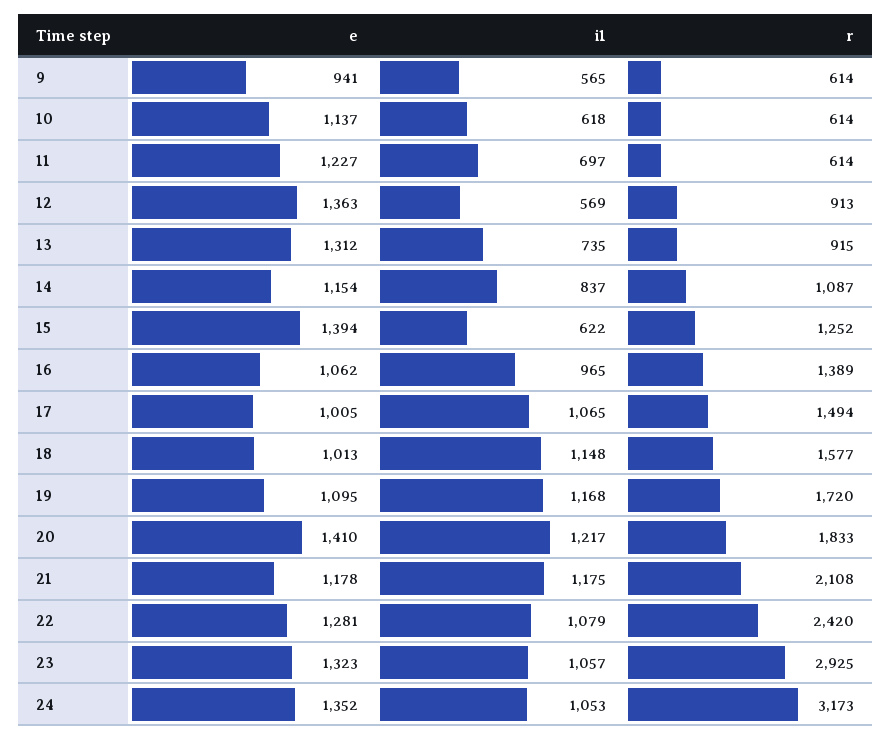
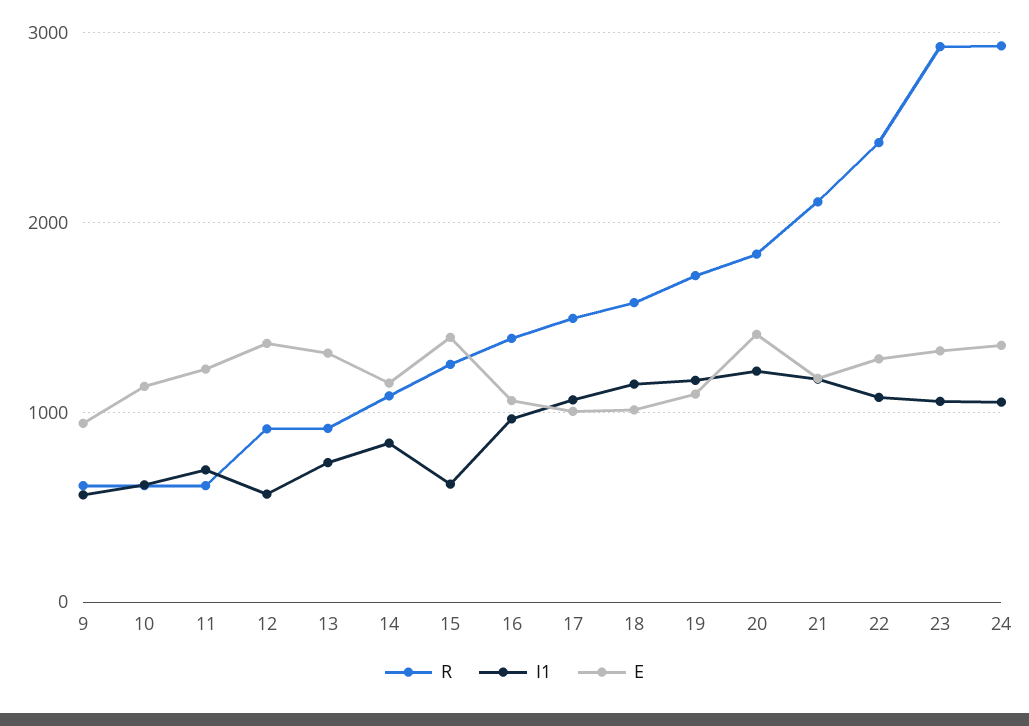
  {
    "e": {
      "9": 941,
      "10": 1137,
      "11": 1227,
      "12": 1363,
      "13": 1312,
      "14": 1154,
      "15": 1394,
      "16": 1062,
      "17": 1005,
      "18": 1013,
      "19": 1095,
      "20": 1410,
      "21": 1178,
      "22": 1281,
      "23": 1323,
      "24": 1352
    },
    "i1": {
      "9": 565,
      "10": 618,
      "11": 697,
      "12": 569,
      "13": 735,
      "14": 837,
      "15": 622,
      "16": 965,
      "17": 1065,
      "18": 1148,
      "19": 1168,
      "20": 1217,
      "21": 1175,
      "22": 1079,
      "23": 1057,
      "24": 1053
    },
    "r": {
      "9": 614,
      "10": 614,
      "11": 614,
      "12": 913,
      "13": 915,
      "14": 1087,
      "15": 1252,
      "16": 1389,
      "17": 1494,
      "18": 1577,
      "19": 1720,
      "20": 1833,
      "21": 2108,
      "22": 2420,
      "23": 2925,
-     "24": 3173
+     "24": 2900
    }
  }

